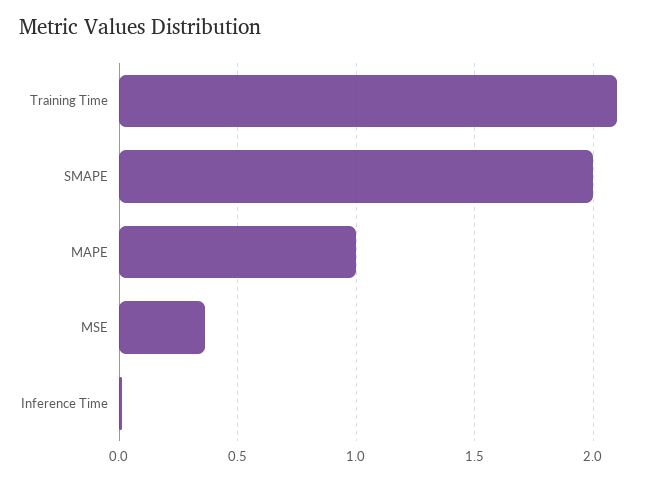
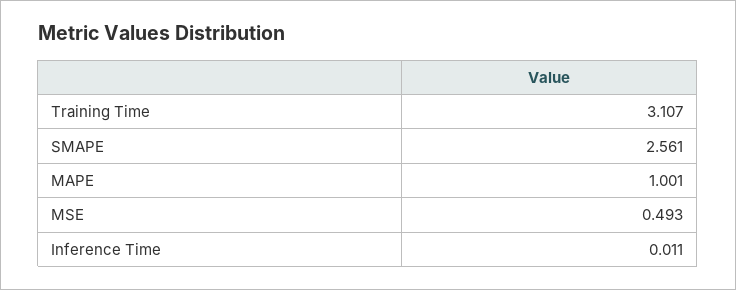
  {
-   "Training Time": 2.1,
+   "Training Time": 3.107,
-   "SMAPE": 2,
+   "SMAPE": 2.561,
    "MAPE": 1.001,
-   "MSE": 0.35,
+   "MSE": 0.493,
    "Inference Time": 0.011
  }

